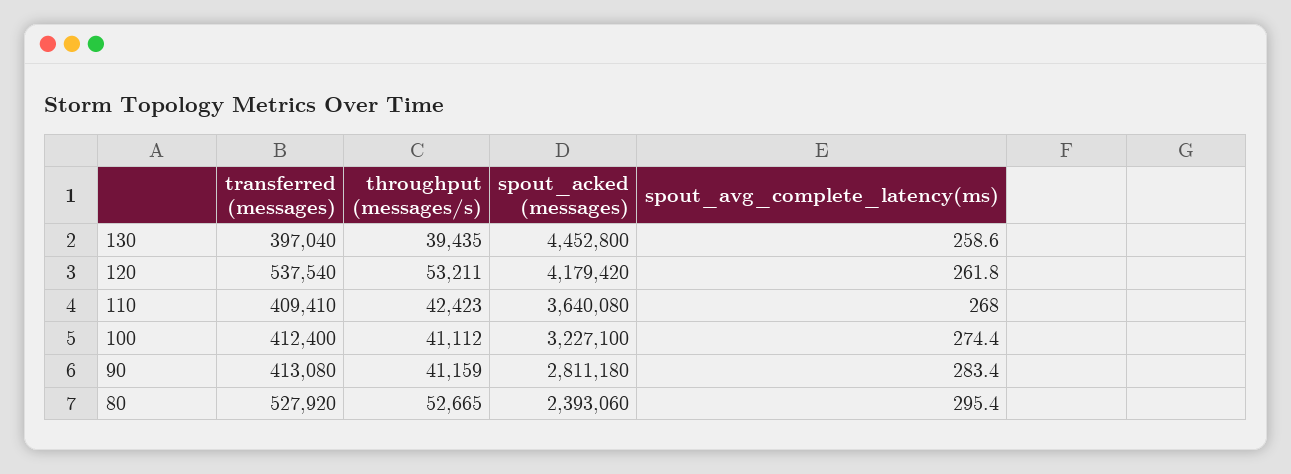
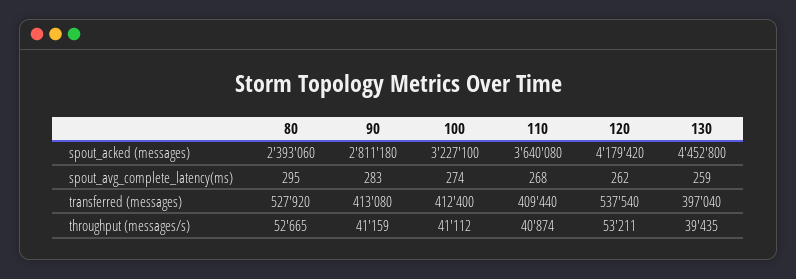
  {
    "transferred (messages)": {
      "130": 397040,
      "120": 537540,
-     "110": 409410,
+     "110": 409440,
      "100": 412400,
      "90": 413080,
      "80": 527920
    },
    "throughput (messages/s)": {
      "130": 39435,
      "120": 53211,
-     "110": 42423,
+     "110": 40874,
      "100": 41112,
      "90": 41159,
      "80": 52665
    },
    "spout_acked (messages)": {
      "130": 4452800,
      "120": 4179420,
      "110": 3640080,
      "100": 3227100,
      "90": 2811180,
      "80": 2393060
    },
    "spout_avg_complete_latency(ms)": {
      "130": 258.6,
      "120": 261.8,
      "110": 268,
      "100": 274.4,
      "90": 283.4,
      "80": 295.4
    }
  }

